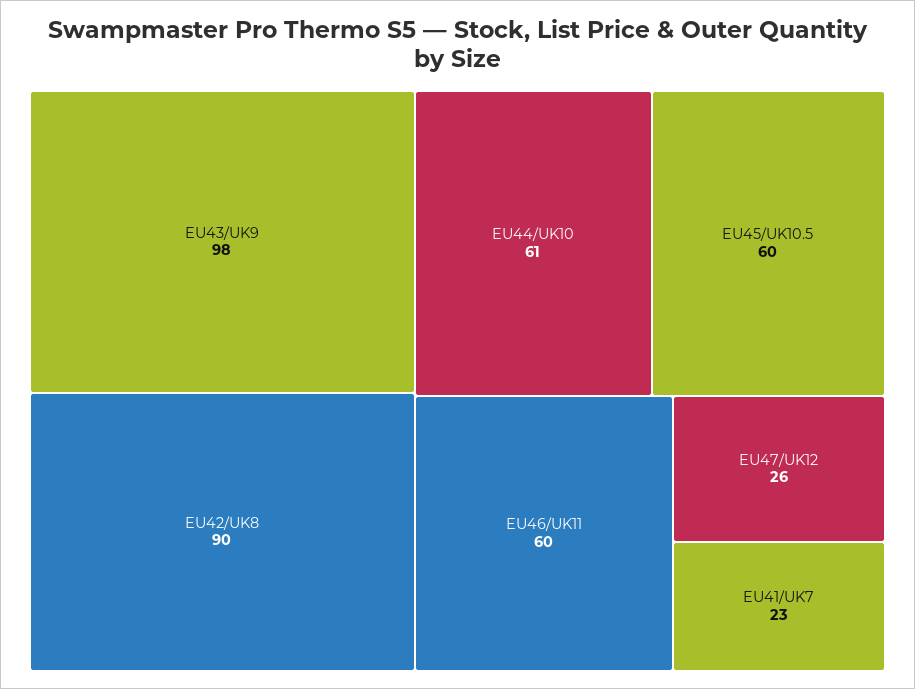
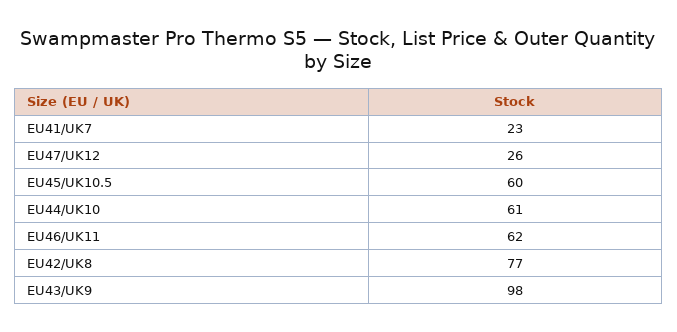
  {
    "EU43/UK9": 98,
-   "EU42/UK8": 90,
+   "EU42/UK8": 77,
    "EU44/UK10": 61,
    "EU45/UK10.5": 60,
-   "EU46/UK11": 60,
+   "EU46/UK11": 62,
    "EU47/UK12": 26,
    "EU41/UK7": 23
  }

